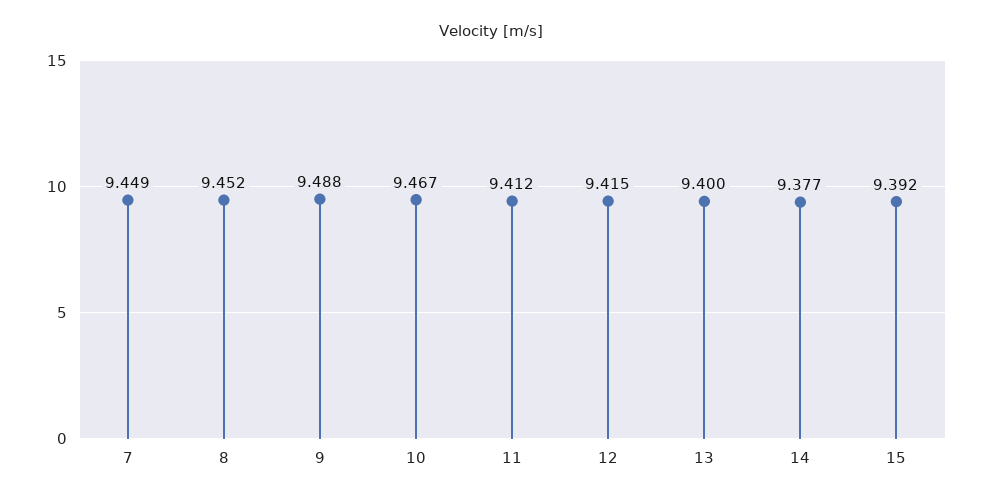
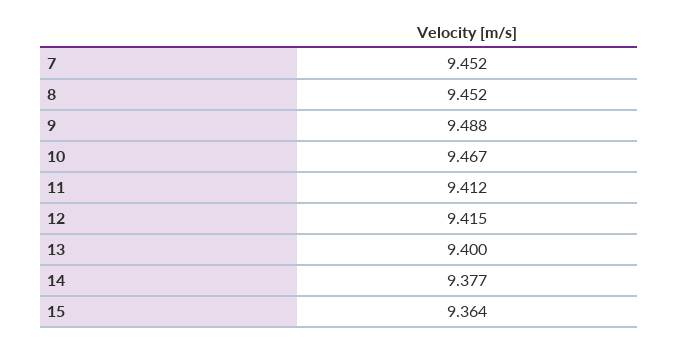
  {
-   "7": 9.449,
+   "7": 9.452,
    "8": 9.452,
    "9": 9.488,
    "10": 9.467,
    "11": 9.412,
    "12": 9.415,
    "13": 9.4,
    "14": 9.377,
-   "15": 9.392
+   "15": 9.364
  }

